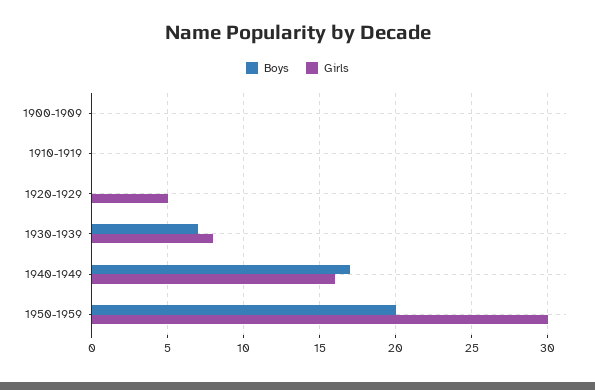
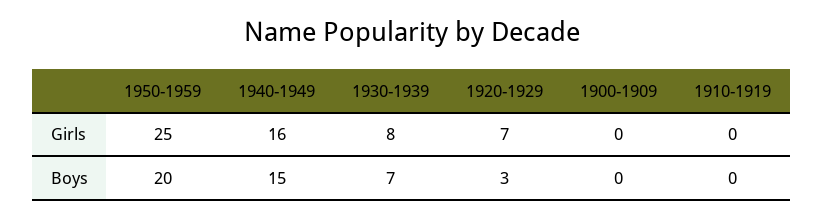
  {
    "Boys": {
      "1900-1909": 0,
      "1910-1919": 0,
-     "1920-1929": 0,
+     "1920-1929": 3,
      "1930-1939": 7,
-     "1940-1949": 17,
+     "1940-1949": 15,
      "1950-1959": 20
    },
    "Girls": {
      "1900-1909": 0,
      "1910-1919": 0,
-     "1920-1929": 5,
+     "1920-1929": 7,
      "1930-1939": 8,
      "1940-1949": 16,
-     "1950-1959": 30
+     "1950-1959": 25
    }
  }

